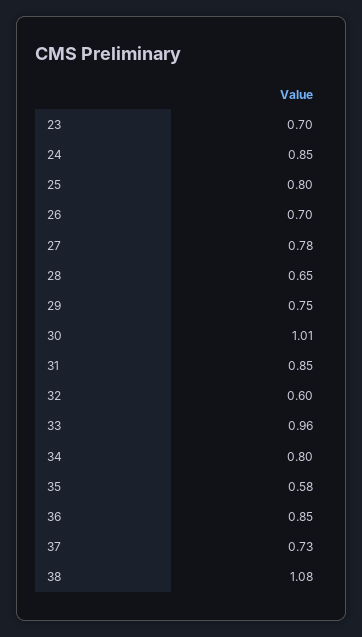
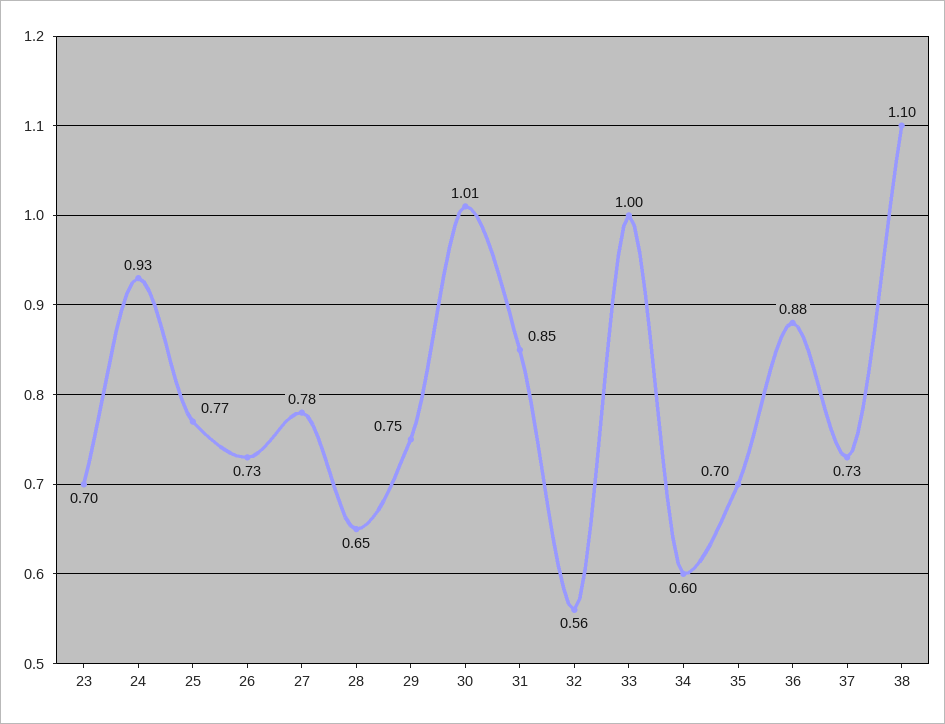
  {
    "23": 0.7,
-   "24": 0.85,
+   "24": 0.93,
-   "25": 0.8,
+   "25": 0.77,
-   "26": 0.7,
+   "26": 0.73,
    "27": 0.78,
    "28": 0.65,
    "29": 0.75,
    "30": 1.01,
    "31": 0.85,
-   "32": 0.6,
+   "32": 0.56,
-   "33": 0.96,
+   "33": 1,
-   "34": 0.8,
+   "34": 0.6,
-   "35": 0.58,
+   "35": 0.7,
-   "36": 0.85,
+   "36": 0.88,
    "37": 0.73,
-   "38": 1.08
+   "38": 1.1
  }

